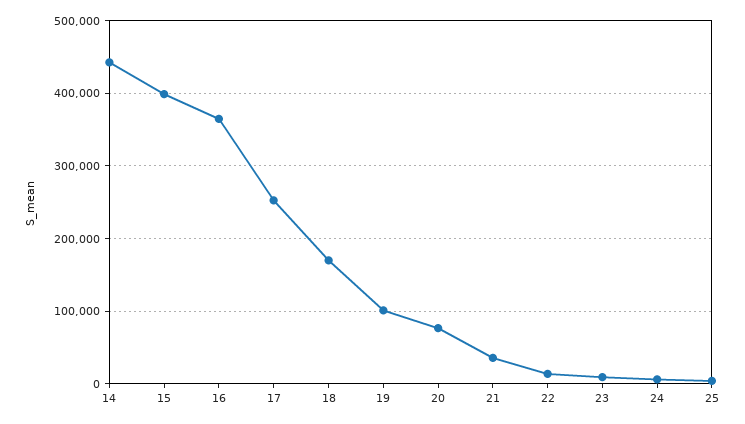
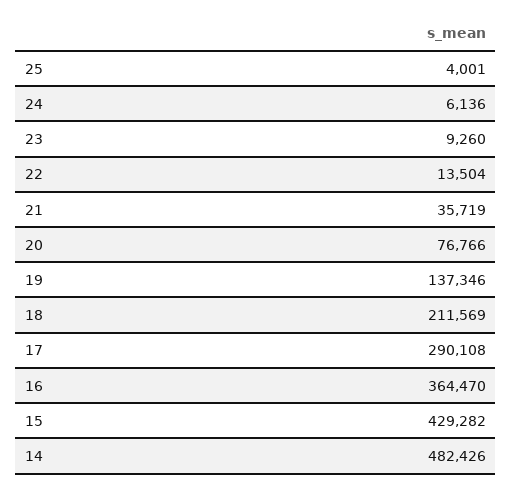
  {
-   "14": 440000,
+   "14": 482426,
-   "15": 400000,
+   "15": 429282,
    "16": 364470,
-   "17": 250000,
+   "17": 290108,
-   "18": 170000,
+   "18": 211569,
-   "19": 100000,
+   "19": 137346,
    "20": 76766,
    "21": 35719,
    "22": 13504,
    "23": 9260,
    "24": 6136,
    "25": 4001
  }

